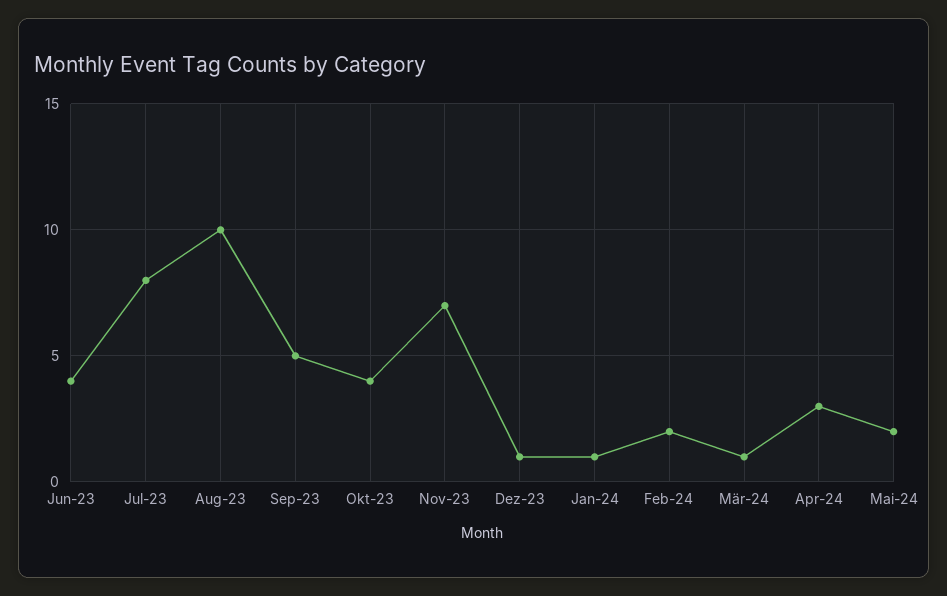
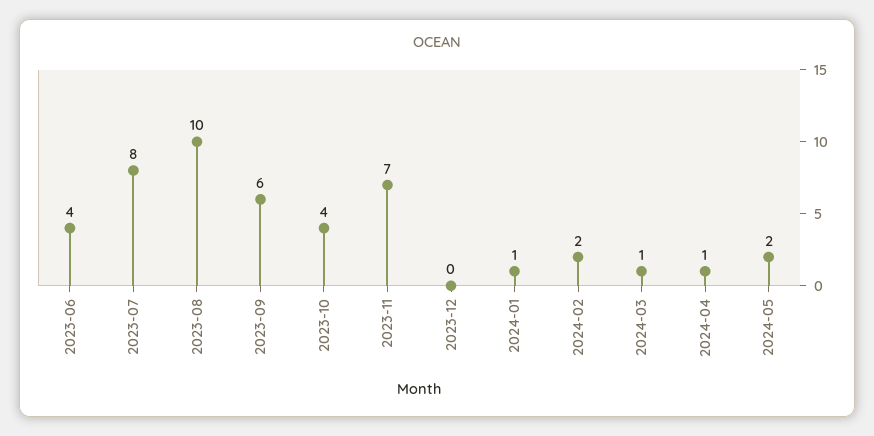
  {
    "Jun-23": 4,
    "Jul-23": 8,
    "Aug-23": 10,
-   "Sep-23": 5,
+   "Sep-23": 6,
    "Okt-23": 4,
    "Nov-23": 7,
-   "Dez-23": 1,
+   "Dez-23": 0,
    "Jan-24": 1,
    "Feb-24": 2,
    "Mär-24": 1,
-   "Apr-24": 3,
+   "Apr-24": 1,
    "Mai-24": 2
  }

